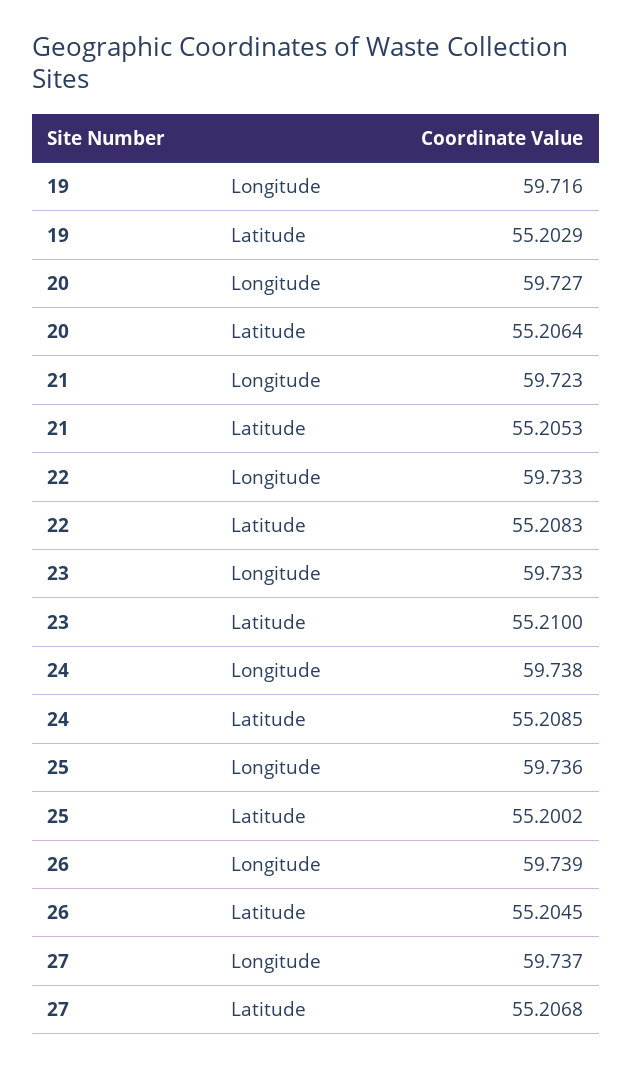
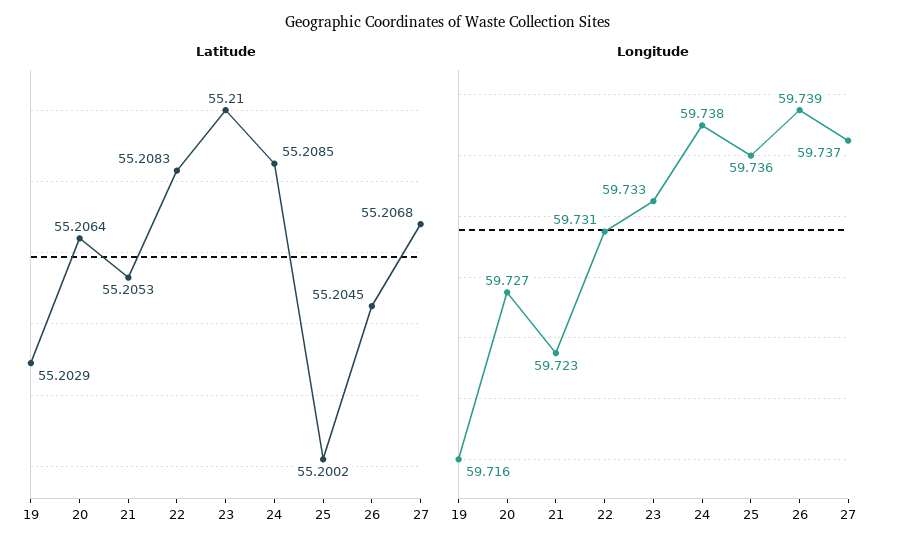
  {
    "Longitude": {
      "19": 59.716,
      "20": 59.727,
      "21": 59.723,
-     "22": 59.733,
+     "22": 59.731,
      "23": 59.733,
      "24": 59.738,
      "25": 59.736,
      "26": 59.739,
      "27": 59.737
    },
    "Latitude": {
      "19": 55.2029,
      "20": 55.2064,
      "21": 55.2053,
      "22": 55.2083,
      "23": 55.21,
      "24": 55.2085,
      "25": 55.2002,
      "26": 55.2045,
      "27": 55.2068
    }
  }

